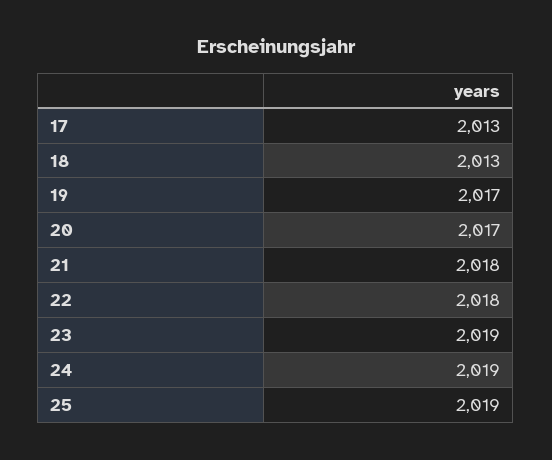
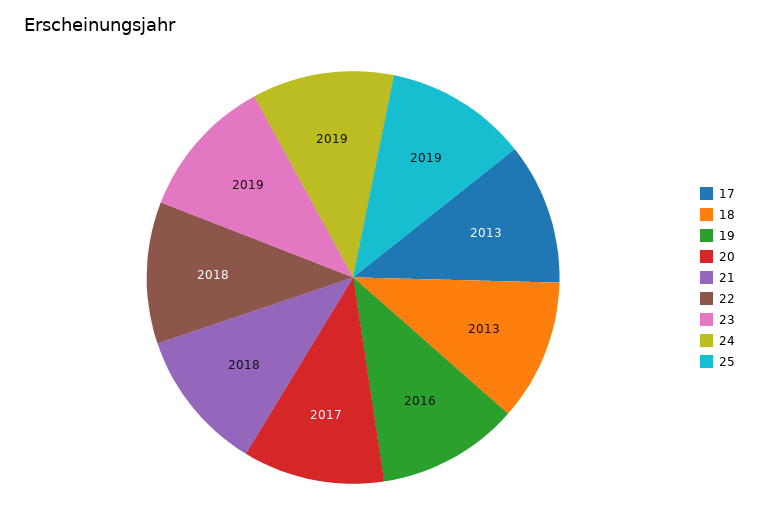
  {
    "17": 2013,
    "18": 2013,
-   "19": 2017,
+   "19": 2016,
    "20": 2017,
    "21": 2018,
    "22": 2018,
    "23": 2019,
    "24": 2019,
    "25": 2019
  }

